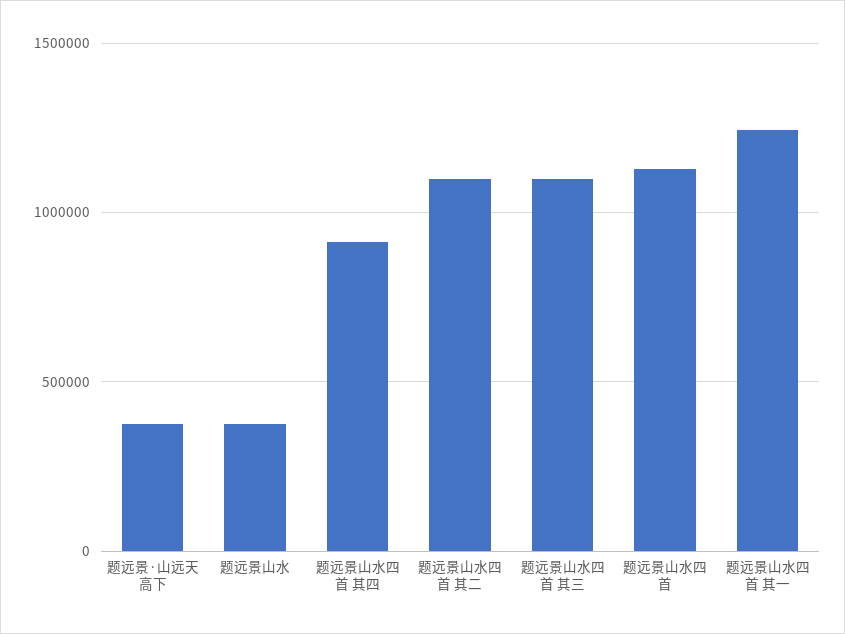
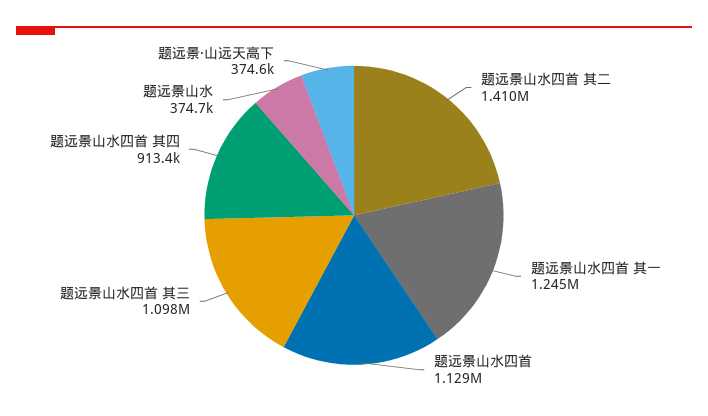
  {
    "题远景·山远天高下": 374600,
    "题远景山水": 374700,
    "题远景山水四首 其四": 913400,
-   "题远景山水四首 其二": 1100000,
+   "题远景山水四首 其二": 1410000,
    "题远景山水四首 其三": 1098000,
    "题远景山水四首": 1129000,
    "题远景山水四首 其一": 1245000
  }

